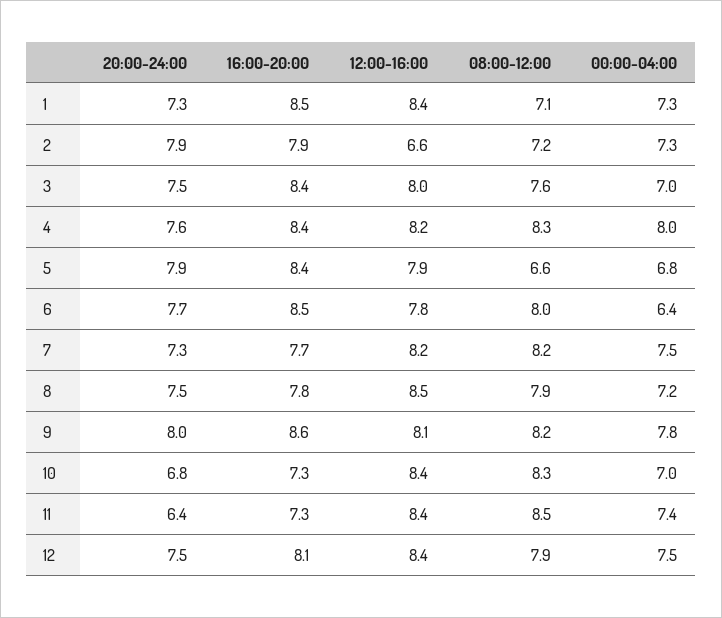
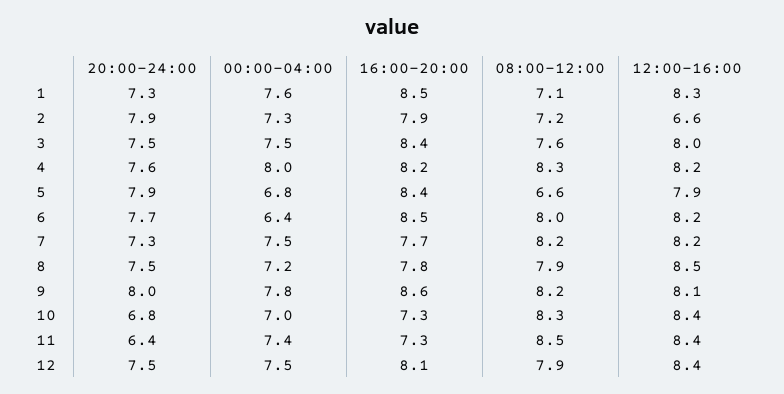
  {
    "20:00-24:00": {
      "1": 7.3,
      "2": 7.9,
      "3": 7.5,
      "4": 7.6,
      "5": 7.9,
      "6": 7.7,
      "7": 7.3,
      "8": 7.5,
      "9": 8,
      "10": 6.8,
      "11": 6.4,
      "12": 7.5
    },
    "16:00-20:00": {
      "1": 8.5,
      "2": 7.9,
      "3": 8.4,
-     "4": 8.4,
+     "4": 8.2,
      "5": 8.4,
      "6": 8.5,
      "7": 7.7,
      "8": 7.8,
      "9": 8.6,
      "10": 7.3,
      "11": 7.3,
      "12": 8.1
    },
    "12:00-16:00": {
-     "1": 8.4,
+     "1": 8.3,
      "2": 6.6,
      "3": 8,
      "4": 8.2,
      "5": 7.9,
-     "6": 7.8,
+     "6": 8.2,
      "7": 8.2,
      "8": 8.5,
      "9": 8.1,
      "10": 8.4,
      "11": 8.4,
      "12": 8.4
    },
    "08:00-12:00": {
      "1": 7.1,
      "2": 7.2,
      "3": 7.6,
      "4": 8.3,
      "5": 6.6,
      "6": 8,
      "7": 8.2,
      "8": 7.9,
      "9": 8.2,
      "10": 8.3,
      "11": 8.5,
      "12": 7.9
    },
    "00:00-04:00": {
-     "1": 7.3,
+     "1": 7.6,
      "2": 7.3,
-     "3": 7,
+     "3": 7.5,
      "4": 8,
      "5": 6.8,
      "6": 6.4,
      "7": 7.5,
      "8": 7.2,
      "9": 7.8,
      "10": 7,
      "11": 7.4,
      "12": 7.5
    }
  }

